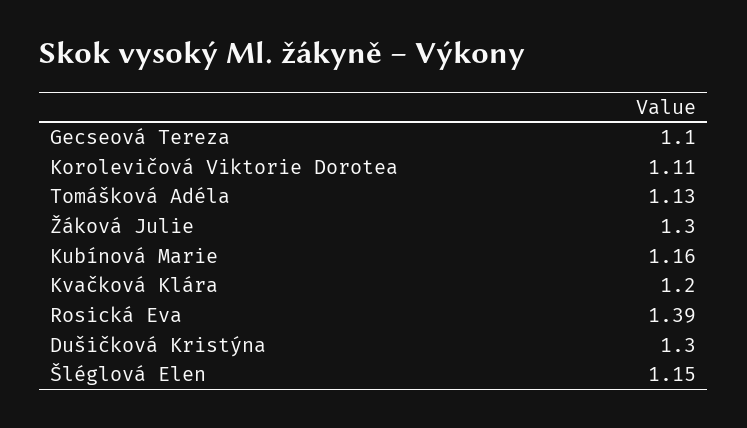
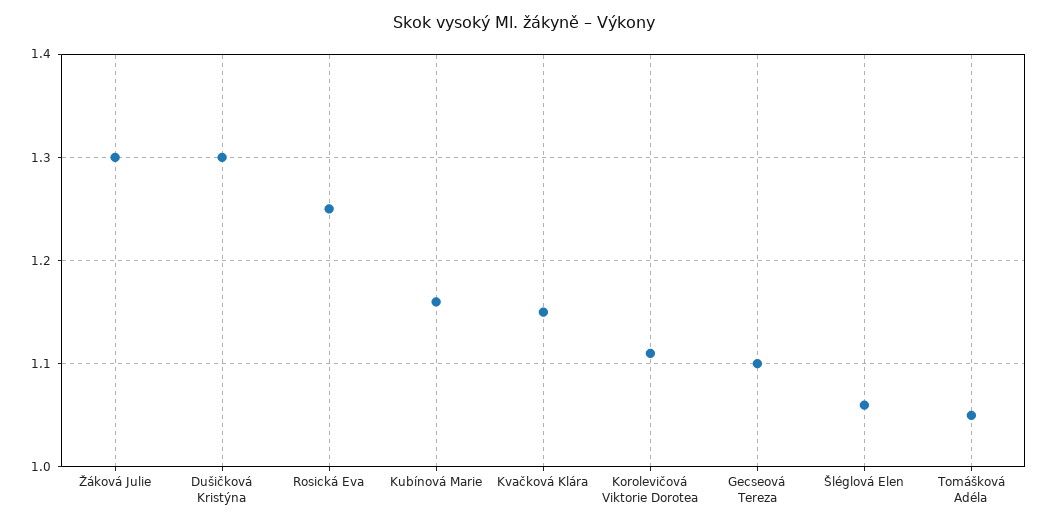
  {
    "Gecseová Tereza": 1.1,
    "Korolevičová Viktorie Dorotea": 1.11,
-   "Tomášková Adéla": 1.13,
+   "Tomášková Adéla": 1.05,
    "Žáková Julie": 1.3,
    "Kubínová Marie": 1.16,
-   "Kvačková Klára": 1.2,
+   "Kvačková Klára": 1.15,
-   "Rosická Eva": 1.39,
+   "Rosická Eva": 1.25,
    "Dušičková Kristýna": 1.3,
-   "Šléglová Elen": 1.15
+   "Šléglová Elen": 1.06
  }

